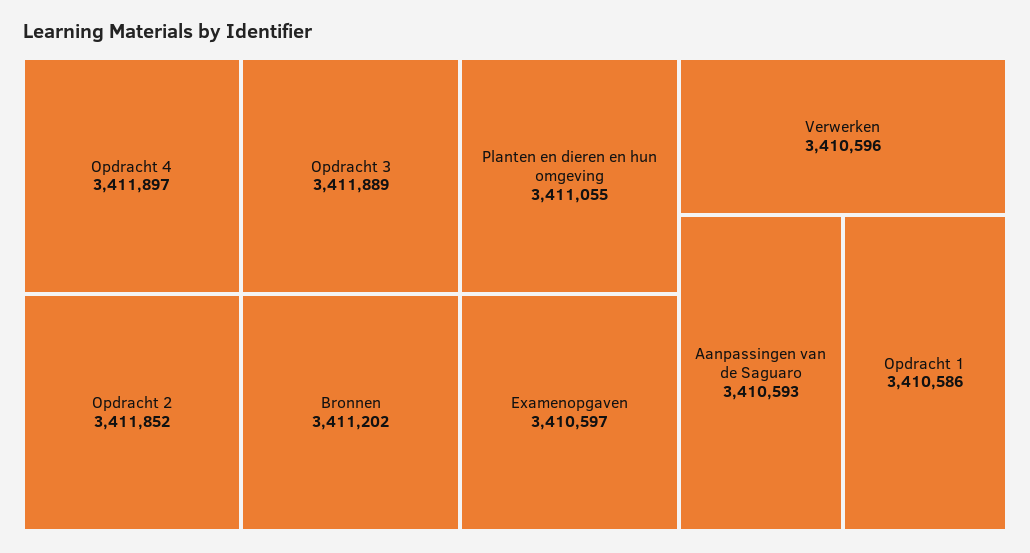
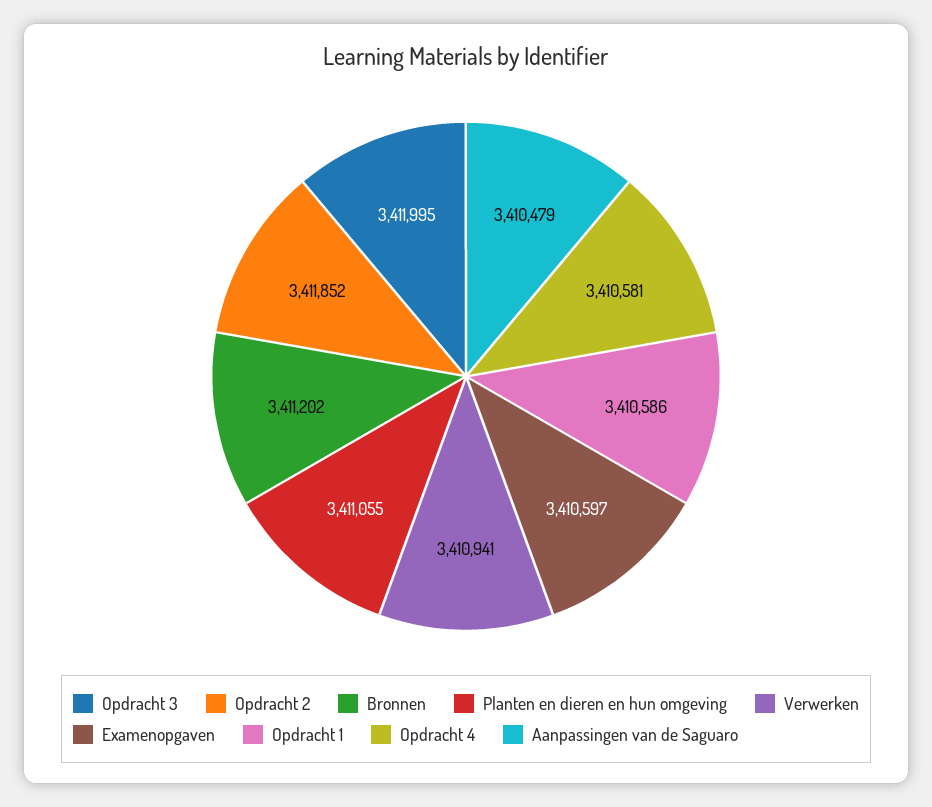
  {
-   "Opdracht 4": 3411897,
+   "Opdracht 4": 3410581,
-   "Opdracht 3": 3411889,
+   "Opdracht 3": 3411995,
    "Opdracht 2": 3411852,
    "Bronnen": 3411202,
    "Planten en dieren en hun omgeving": 3411055,
    "Examenopgaven": 3410597,
-   "Verwerken": 3410596,
+   "Verwerken": 3410941,
-   "Aanpassingen van de Saguaro": 3410593,
+   "Aanpassingen van de Saguaro": 3410479,
    "Opdracht 1": 3410586
  }

